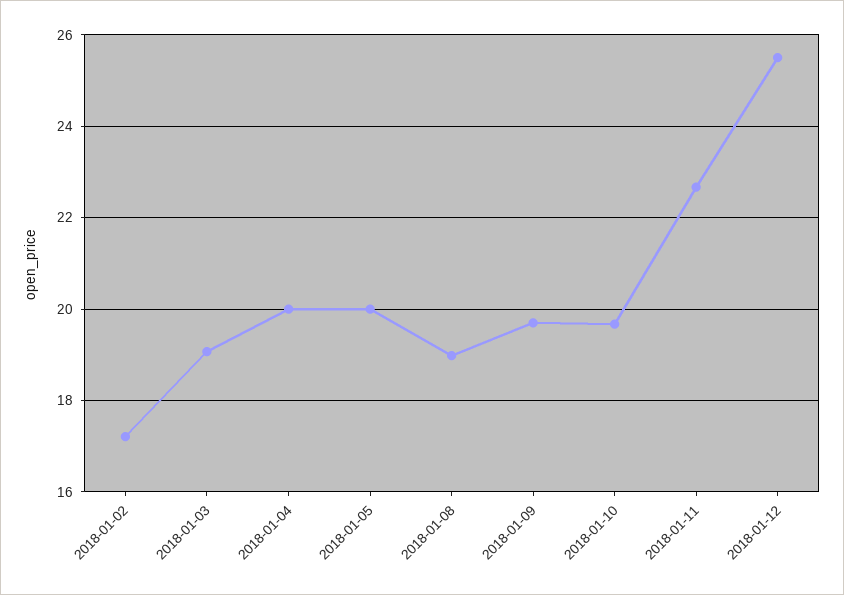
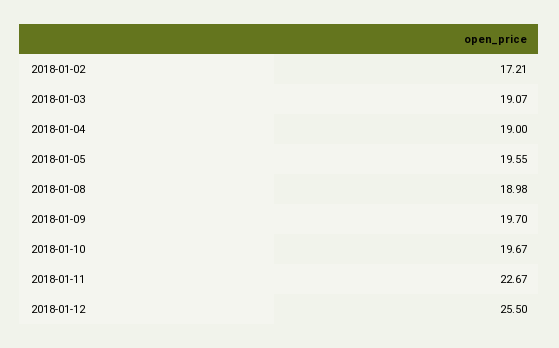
  {
    "2018-01-02": 17.21,
    "2018-01-03": 19.07,
-   "2018-01-04": 20,
+   "2018-01-04": 19,
-   "2018-01-05": 20,
+   "2018-01-05": 19.55,
    "2018-01-08": 18.98,
    "2018-01-09": 19.7,
    "2018-01-10": 19.67,
    "2018-01-11": 22.67,
    "2018-01-12": 25.5
  }

